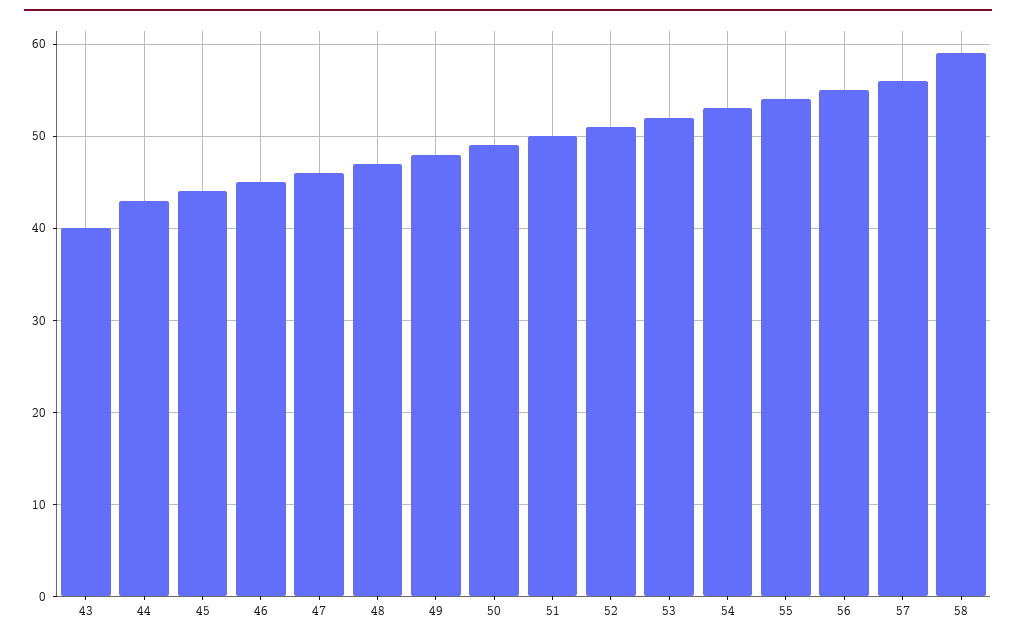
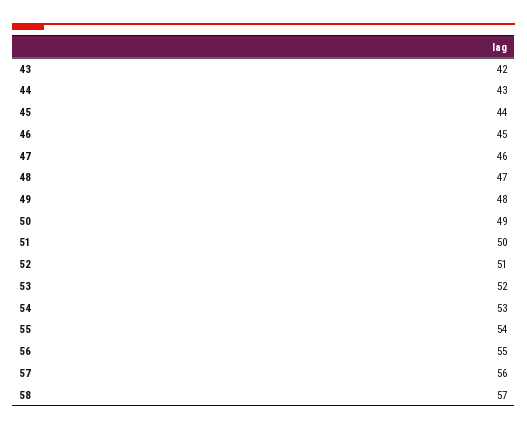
  {
-   "43": 40,
+   "43": 42,
    "44": 43,
    "45": 44,
    "46": 45,
    "47": 46,
    "48": 47,
    "49": 48,
    "50": 49,
    "51": 50,
    "52": 51,
    "53": 52,
    "54": 53,
    "55": 54,
    "56": 55,
    "57": 56,
-   "58": 59
+   "58": 57
  }

